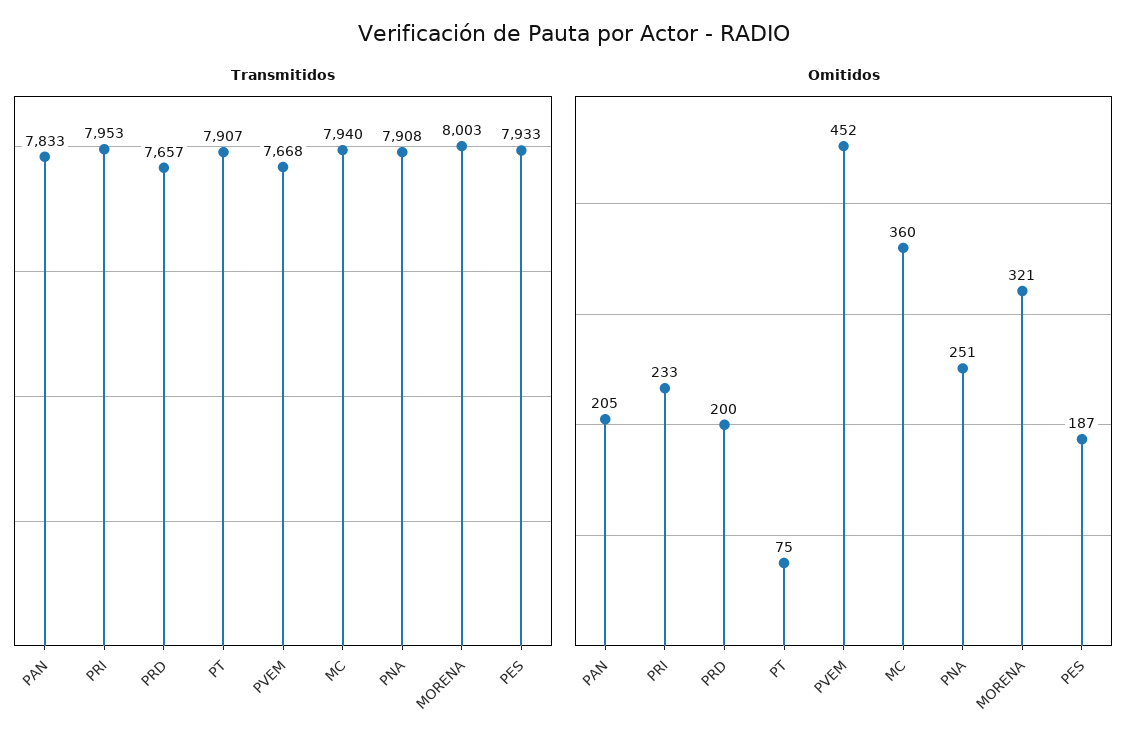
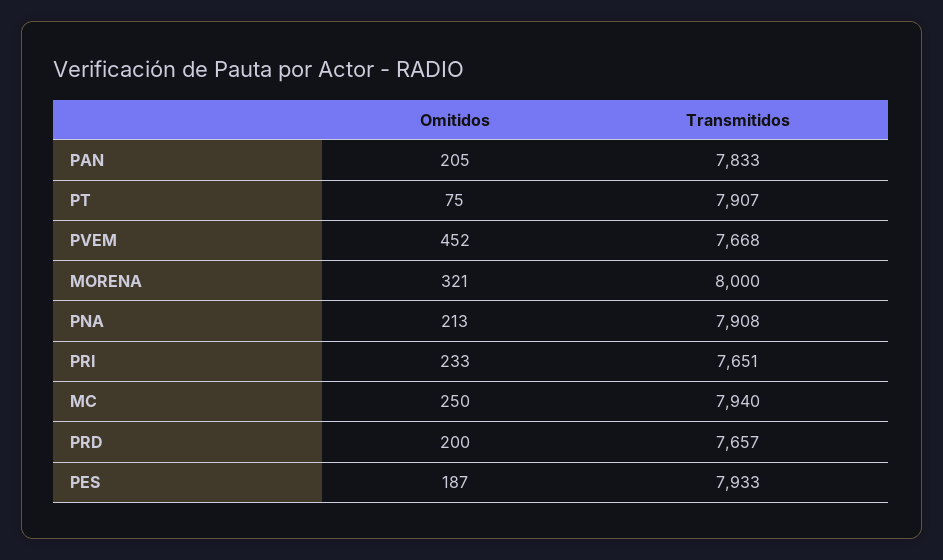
  {
    "Transmitidos": {
      "PAN": 7833,
-     "PRI": 7953,
+     "PRI": 7651,
      "PRD": 7657,
      "PT": 7907,
      "PVEM": 7668,
      "MC": 7940,
      "PNA": 7908,
-     "MORENA": 8003,
+     "MORENA": 8000,
      "PES": 7933
    },
    "Omitidos": {
      "PAN": 205,
      "PRI": 233,
      "PRD": 200,
      "PT": 75,
      "PVEM": 452,
-     "MC": 360,
+     "MC": 250,
-     "PNA": 251,
+     "PNA": 213,
      "MORENA": 321,
      "PES": 187
    }
  }

